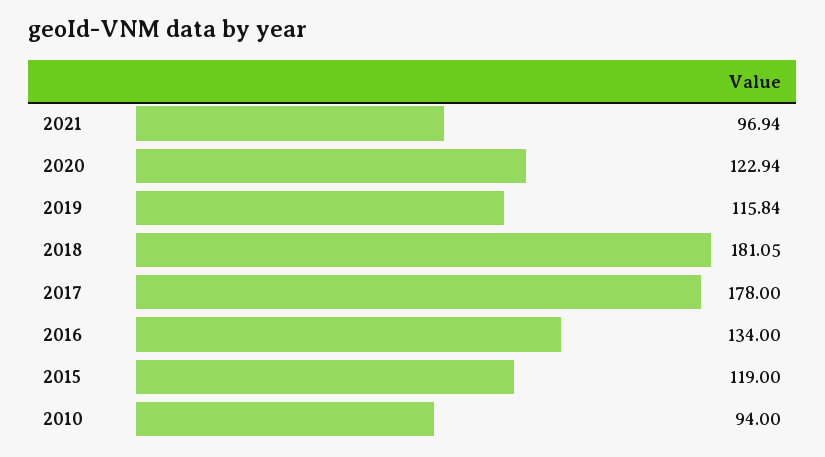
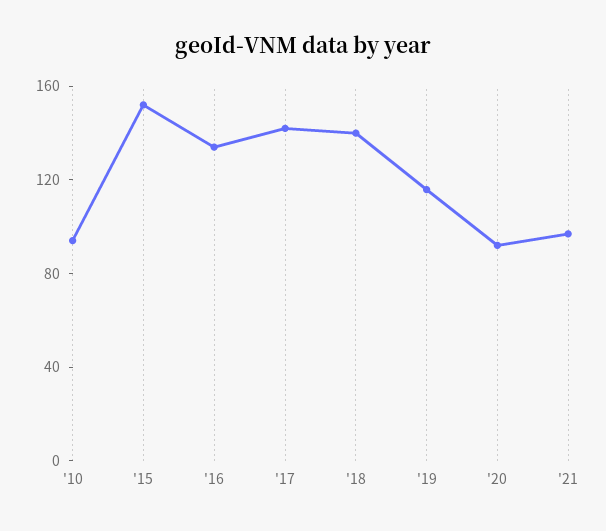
  {
    "2021": 96.94,
-   "2020": 122.94,
+   "2020": 90,
    "2019": 115.84,
-   "2018": 181.05,
+   "2018": 140,
-   "2017": 178,
+   "2017": 140,
    "2016": 134,
-   "2015": 119,
+   "2015": 150,
    "2010": 94
  }

